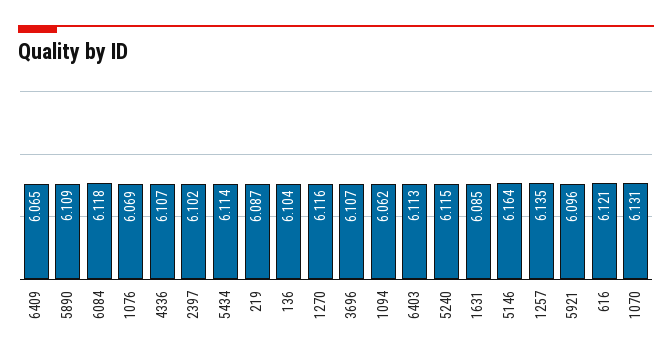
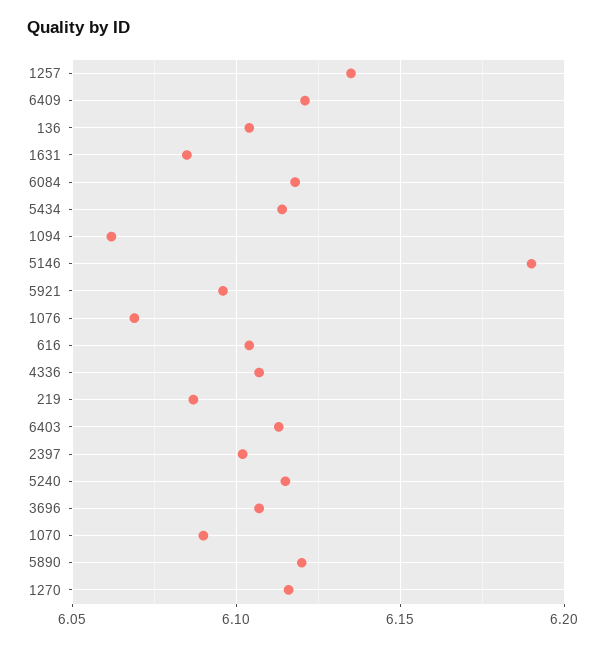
  {
-   "6409": 6.065,
+   "6409": 6.12,
-   "5890": 6.109,
+   "5890": 6.12,
    "6084": 6.118,
    "1076": 6.069,
    "4336": 6.107,
    "2397": 6.102,
    "5434": 6.114,
    "219": 6.087,
    "136": 6.104,
    "1270": 6.116,
    "3696": 6.107,
    "1094": 6.062,
    "6403": 6.113,
    "5240": 6.115,
    "1631": 6.085,
-   "5146": 6.164,
+   "5146": 6.19,
    "1257": 6.135,
    "5921": 6.096,
-   "616": 6.121,
+   "616": 6.105,
-   "1070": 6.131
+   "1070": 6.09
  }

